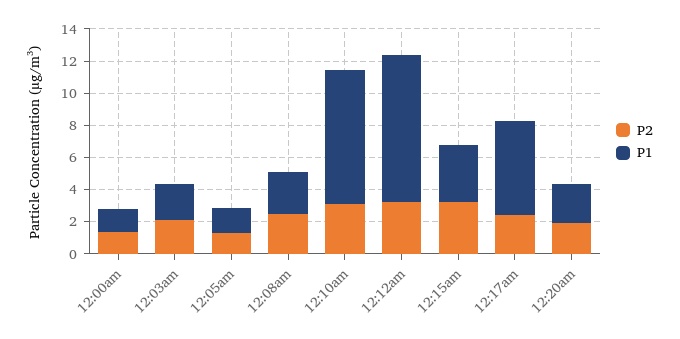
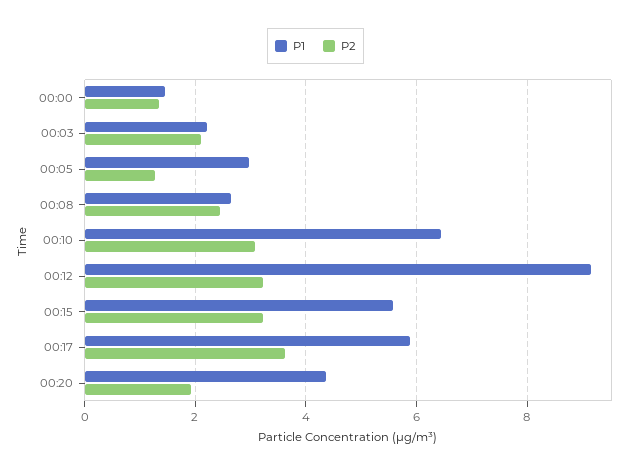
  {
    "P2": {
      "12:00am": 1.4,
      "12:03am": 2.2,
      "12:05am": 1.2,
      "12:08am": 2.4,
      "12:10am": 3,
      "12:12am": 3.2,
      "12:15am": 3.2,
-     "12:17am": 2.5,
+     "12:17am": 3.6,
      "12:20am": 2
    },
    "P1": {
      "12:00am": 1.4,
      "12:03am": 2.2,
-     "12:05am": 1.5,
+     "12:05am": 3,
      "12:08am": 2.6,
-     "12:10am": 8.5,
+     "12:10am": 6.4,
      "12:12am": 9.2,
-     "12:15am": 3.5,
+     "12:15am": 5.6,
      "12:17am": 5.8,
-     "12:20am": 2.5
+     "12:20am": 4.4
    }
  }

